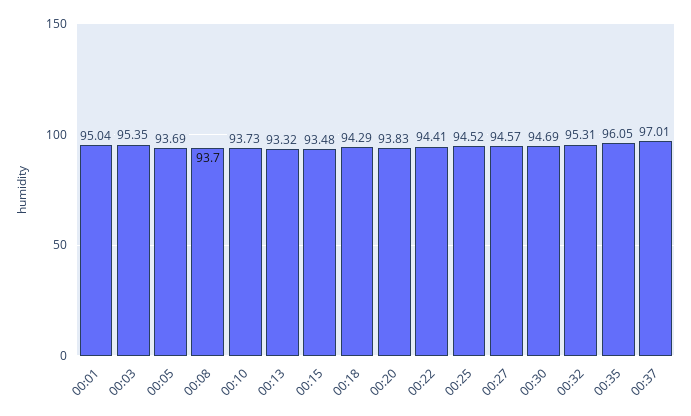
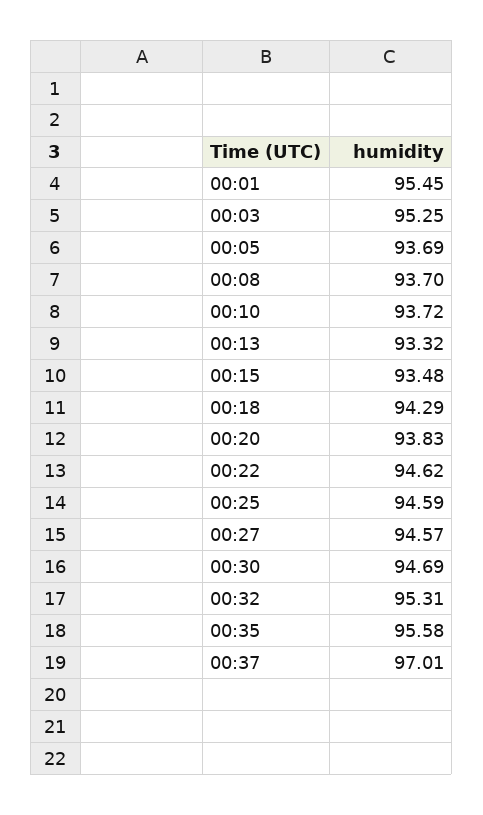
  {
-   "00:01": 95.04,
+   "00:01": 95.45,
-   "00:03": 95.35,
+   "00:03": 95.25,
    "00:05": 93.69,
    "00:08": 93.7,
-   "00:10": 93.73,
+   "00:10": 93.72,
    "00:13": 93.32,
    "00:15": 93.48,
    "00:18": 94.29,
    "00:20": 93.83,
-   "00:22": 94.41,
+   "00:22": 94.62,
-   "00:25": 94.52,
+   "00:25": 94.59,
    "00:27": 94.57,
    "00:30": 94.69,
    "00:32": 95.31,
-   "00:35": 96.05,
+   "00:35": 95.58,
    "00:37": 97.01
  }

